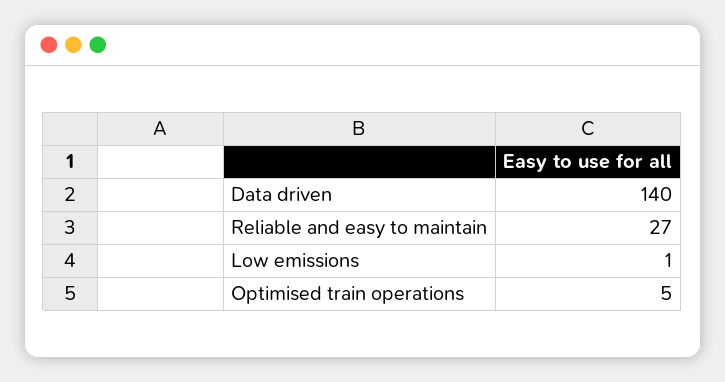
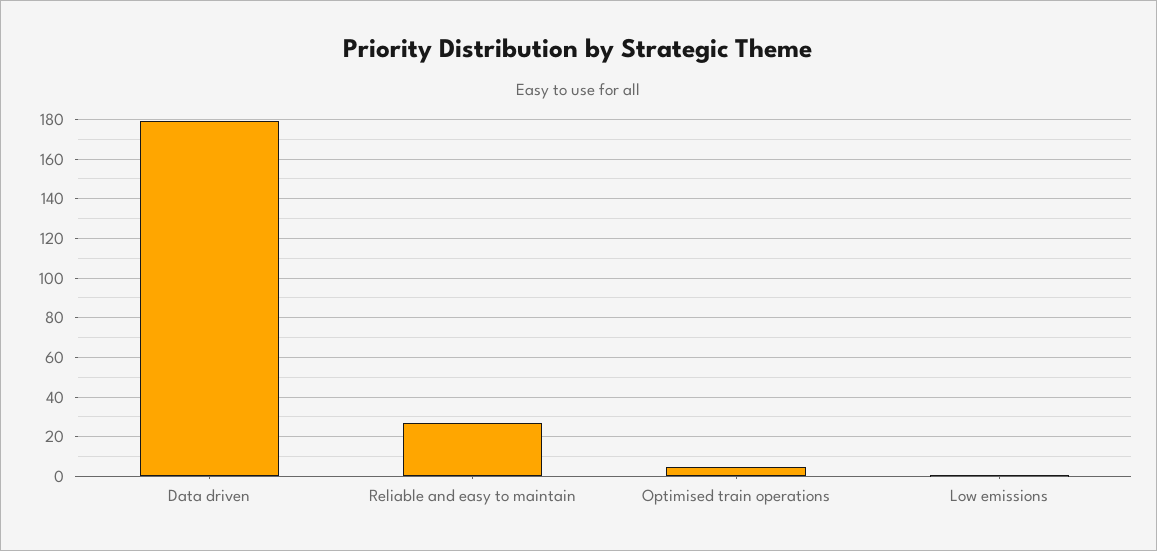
  {
-   "Data driven": 140,
+   "Data driven": 180,
    "Reliable and easy to maintain": 27,
    "Low emissions": 1,
    "Optimised train operations": 5
  }

